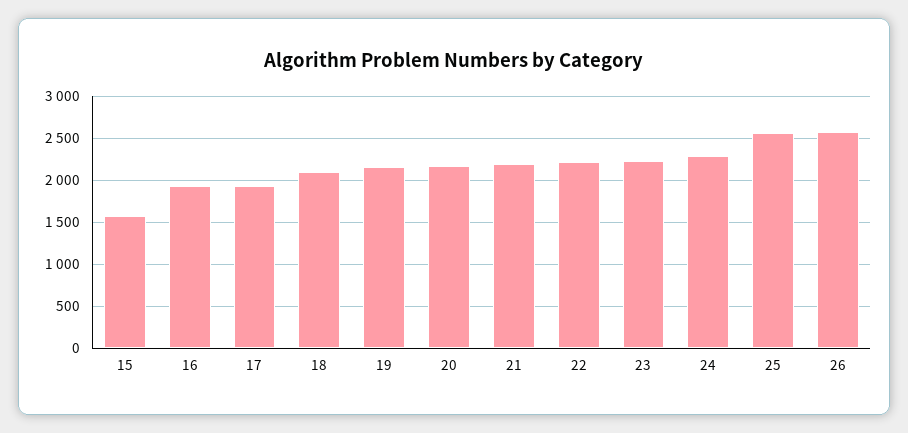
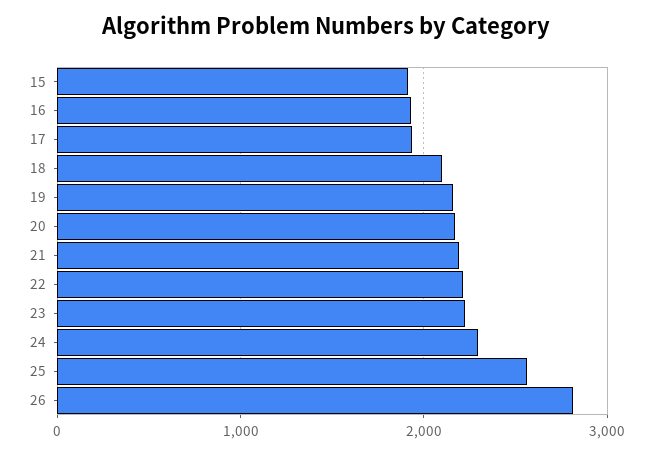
  {
-   "15": 1600,
+   "15": 1900,
    "16": 1900,
    "17": 1900,
    "18": 2100,
    "19": 2200,
    "20": 2200,
    "21": 2200,
    "22": 2200,
    "23": 2200,
    "24": 2300,
    "25": 2600,
-   "26": 2600
+   "26": 2800
  }

